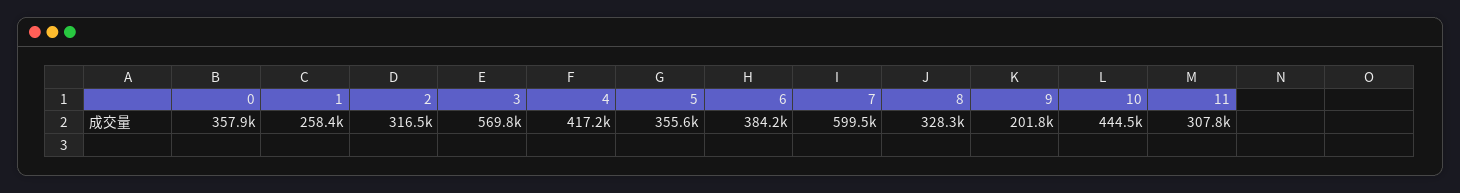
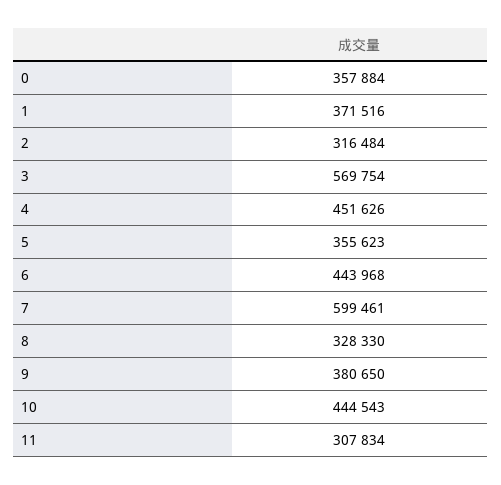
  {
    "0": 357884,
-   "1": 258400,
+   "1": 371516,
    "2": 316484,
    "3": 569754,
-   "4": 417200,
+   "4": 451626,
    "5": 355623,
-   "6": 384200,
+   "6": 443968,
    "7": 599461,
    "8": 328330,
-   "9": 201800,
+   "9": 380650,
    "10": 444543,
    "11": 307834
  }

